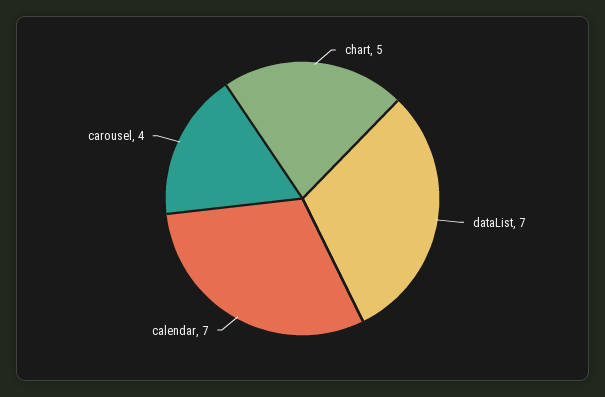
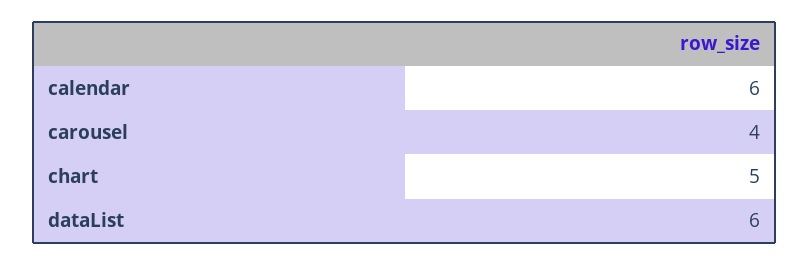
  {
    "chart": 5,
-   "dataList": 7,
+   "dataList": 6,
-   "calendar": 7,
+   "calendar": 6,
    "carousel": 4
  }

